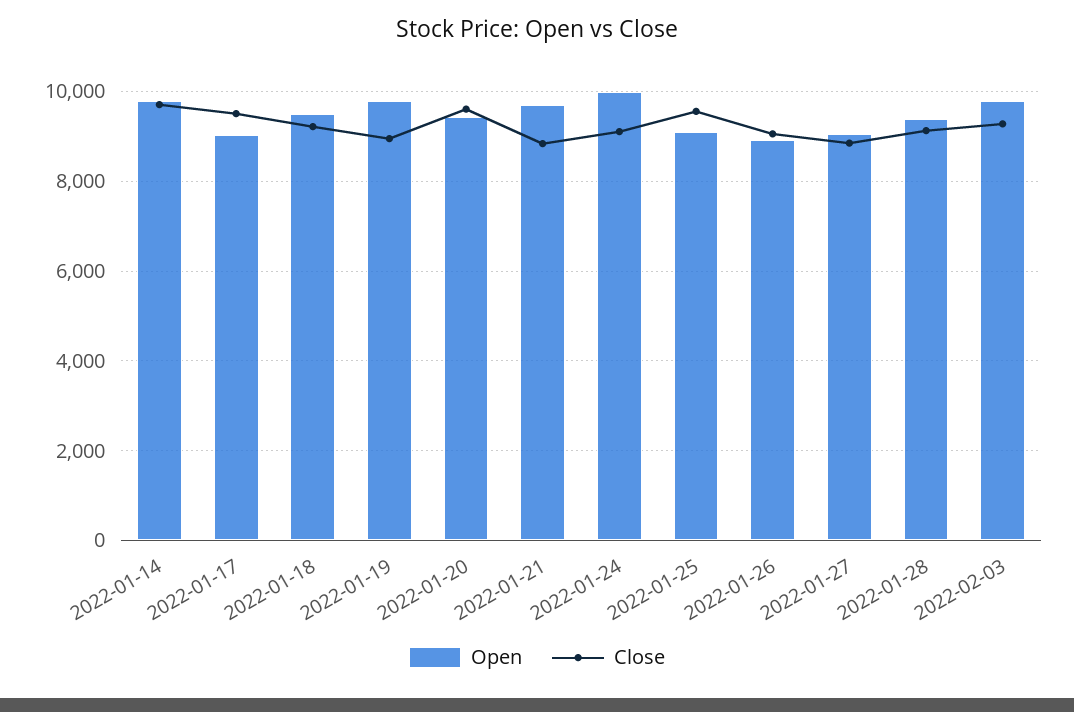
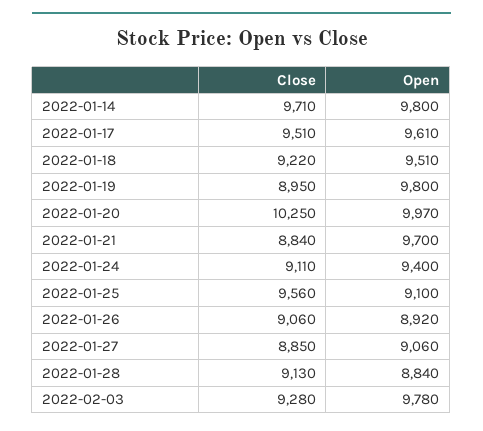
  {
    "Open": {
      "2022-01-14": 9800,
-     "2022-01-17": 9000,
+     "2022-01-17": 9610,
      "2022-01-18": 9510,
      "2022-01-19": 9800,
-     "2022-01-20": 9400,
+     "2022-01-20": 9970,
      "2022-01-21": 9700,
-     "2022-01-24": 10000,
+     "2022-01-24": 9400,
      "2022-01-25": 9100,
      "2022-01-26": 8920,
      "2022-01-27": 9060,
-     "2022-01-28": 9400,
+     "2022-01-28": 8840,
      "2022-02-03": 9780
    },
    "Close": {
      "2022-01-14": 9710,
      "2022-01-17": 9510,
      "2022-01-18": 9220,
      "2022-01-19": 8950,
-     "2022-01-20": 9600,
+     "2022-01-20": 10250,
      "2022-01-21": 8840,
      "2022-01-24": 9110,
      "2022-01-25": 9560,
      "2022-01-26": 9060,
      "2022-01-27": 8850,
      "2022-01-28": 9130,
      "2022-02-03": 9280
    }
  }

